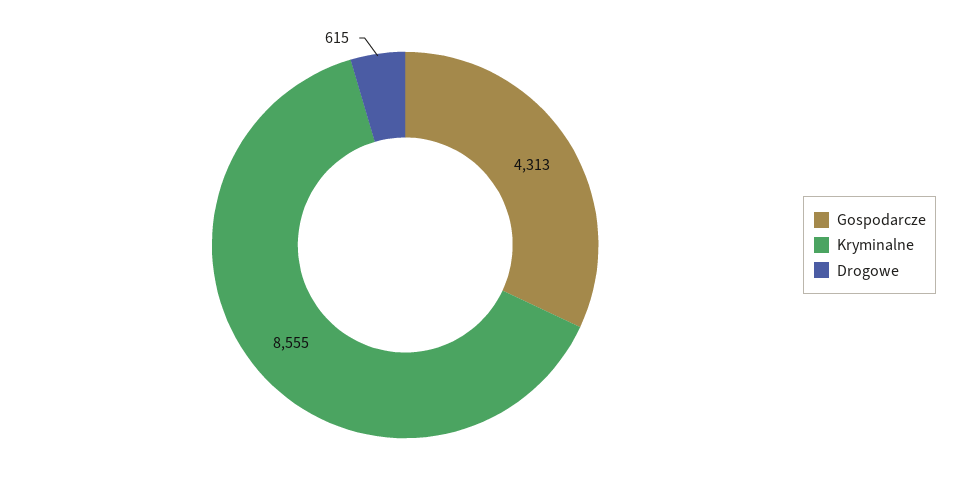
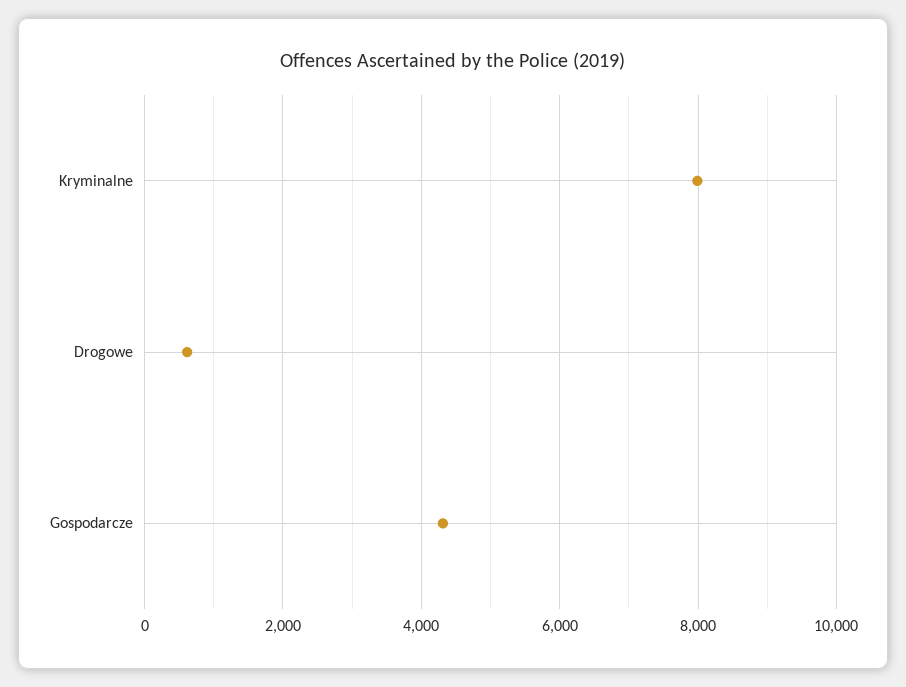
  {
    "Gospodarcze": 4313,
-   "Kryminalne": 8555,
+   "Kryminalne": 8000,
    "Drogowe": 615
  }

